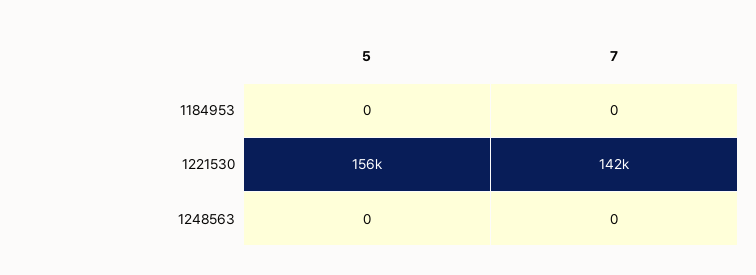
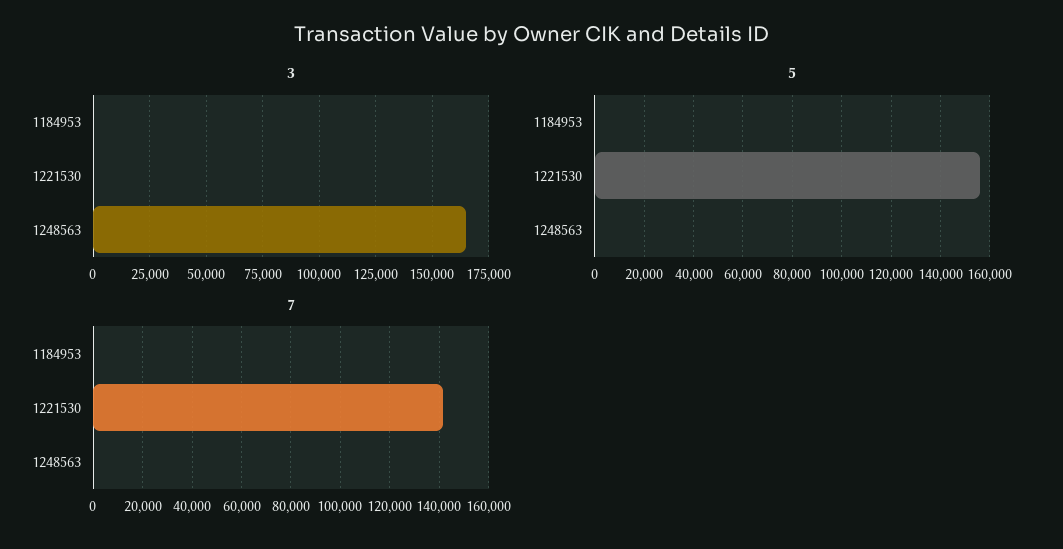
  {
    "5": {
      "1184953": 0,
      "1221530": 156000,
      "1248563": 0
    },
    "7": {
      "1184953": 0,
      "1221530": 142000,
      "1248563": 0
-   }
+   },
+   "3": {
+     "1184953": 0,
+     "1221530": 0,
+     "1248563": 165000
+   }
  }

